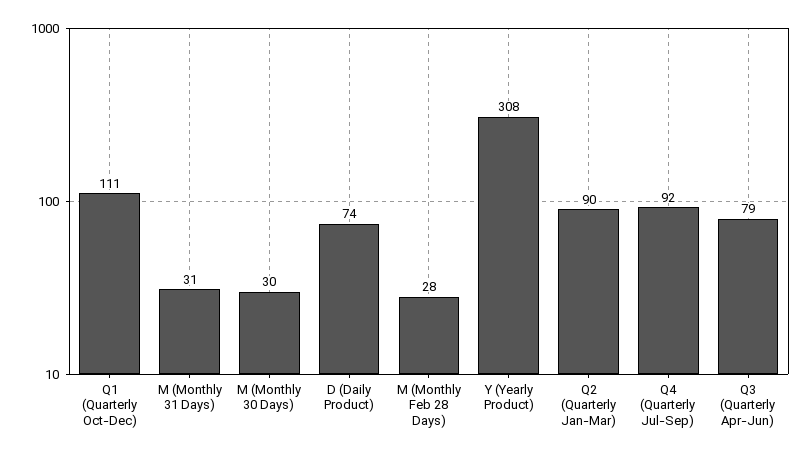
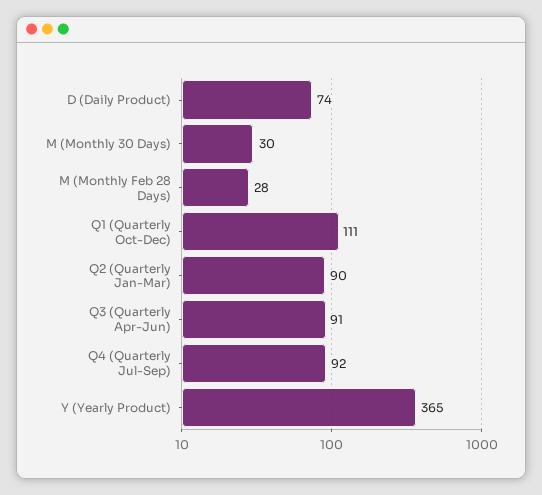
  {
    "Q1 (Quarterly Oct-Dec)": 111,
-   "M (Monthly 31 Days)": 31,
    "M (Monthly 30 Days)": 30,
    "D (Daily Product)": 74,
    "M (Monthly Feb 28 Days)": 28,
-   "Y (Yearly Product)": 308,
+   "Y (Yearly Product)": 365,
    "Q2 (Quarterly Jan-Mar)": 90,
    "Q4 (Quarterly Jul-Sep)": 92,
-   "Q3 (Quarterly Apr-Jun)": 79
+   "Q3 (Quarterly Apr-Jun)": 91
  }

